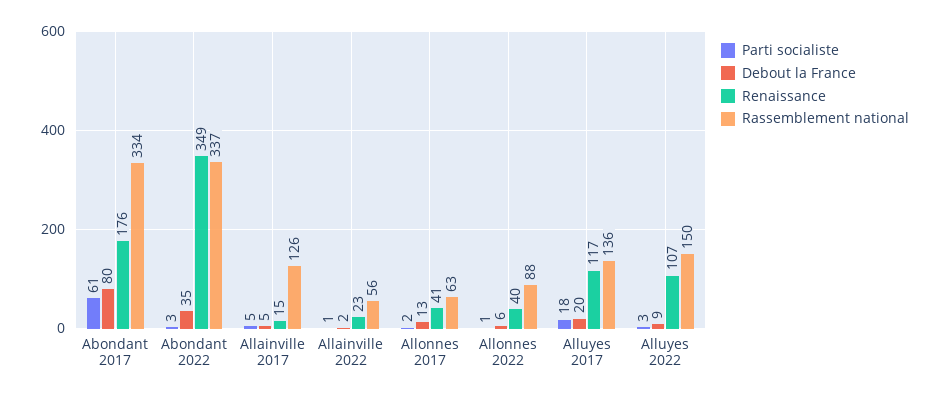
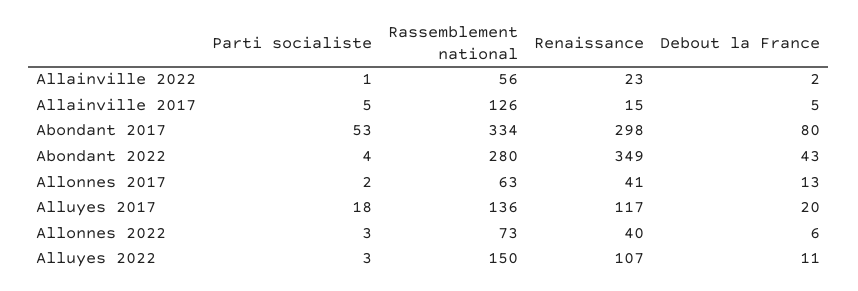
  {
    "Parti socialiste": {
-     "Abondant 2017": 61,
+     "Abondant 2017": 53,
-     "Abondant 2022": 3,
+     "Abondant 2022": 4,
      "Allainville 2017": 5,
      "Allainville 2022": 1,
      "Allonnes 2017": 2,
-     "Allonnes 2022": 1,
+     "Allonnes 2022": 3,
      "Alluyes 2017": 18,
      "Alluyes 2022": 3
    },
    "Debout la France": {
      "Abondant 2017": 80,
-     "Abondant 2022": 35,
+     "Abondant 2022": 43,
      "Allainville 2017": 5,
      "Allainville 2022": 2,
      "Allonnes 2017": 13,
      "Allonnes 2022": 6,
      "Alluyes 2017": 20,
-     "Alluyes 2022": 9
+     "Alluyes 2022": 11
    },
    "Renaissance": {
-     "Abondant 2017": 176,
+     "Abondant 2017": 298,
      "Abondant 2022": 349,
      "Allainville 2017": 15,
      "Allainville 2022": 23,
      "Allonnes 2017": 41,
      "Allonnes 2022": 40,
      "Alluyes 2017": 117,
      "Alluyes 2022": 107
    },
    "Rassemblement national": {
      "Abondant 2017": 334,
-     "Abondant 2022": 337,
+     "Abondant 2022": 280,
      "Allainville 2017": 126,
      "Allainville 2022": 56,
      "Allonnes 2017": 63,
-     "Allonnes 2022": 88,
+     "Allonnes 2022": 73,
      "Alluyes 2017": 136,
      "Alluyes 2022": 150
    }
  }

